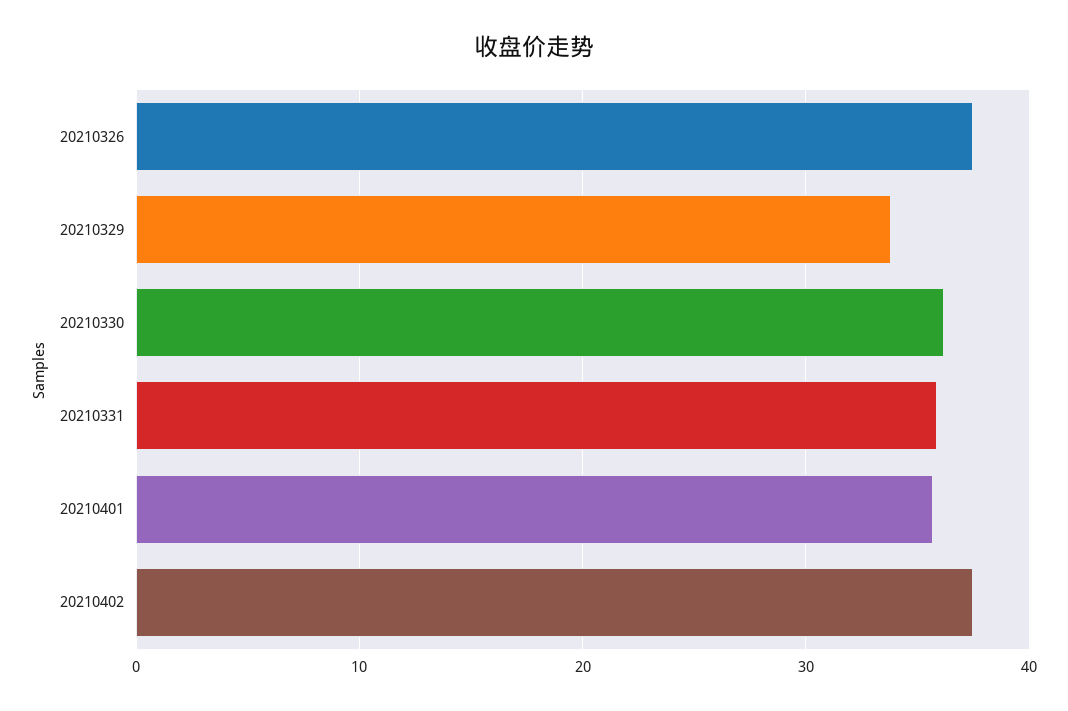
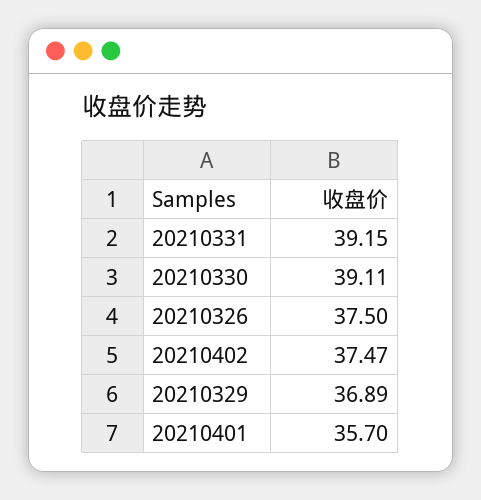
  {
    "20210326": 37.5,
-   "20210329": 34,
+   "20210329": 36.89,
-   "20210330": 36,
+   "20210330": 39.11,
-   "20210331": 36,
+   "20210331": 39.15,
    "20210401": 35.7,
    "20210402": 37.47
  }

